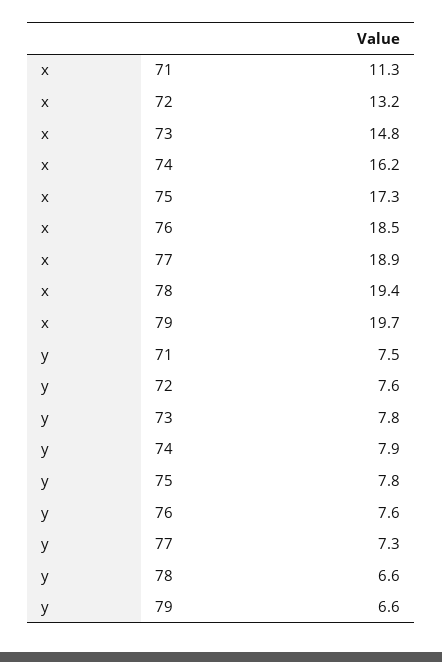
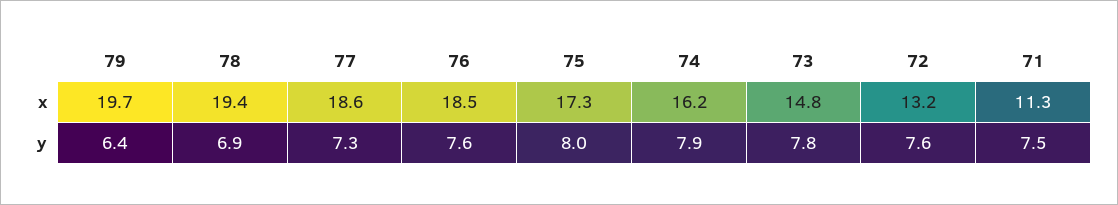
  {
    "x": {
      "71": 11.3,
      "72": 13.2,
      "73": 14.8,
      "74": 16.2,
      "75": 17.3,
      "76": 18.5,
-     "77": 18.9,
+     "77": 18.6,
      "78": 19.4,
      "79": 19.7
    },
    "y": {
      "71": 7.5,
      "72": 7.6,
      "73": 7.8,
      "74": 7.9,
-     "75": 7.8,
+     "75": 8,
      "76": 7.6,
      "77": 7.3,
-     "78": 6.6,
+     "78": 6.9,
-     "79": 6.6
+     "79": 6.4
    }
  }

